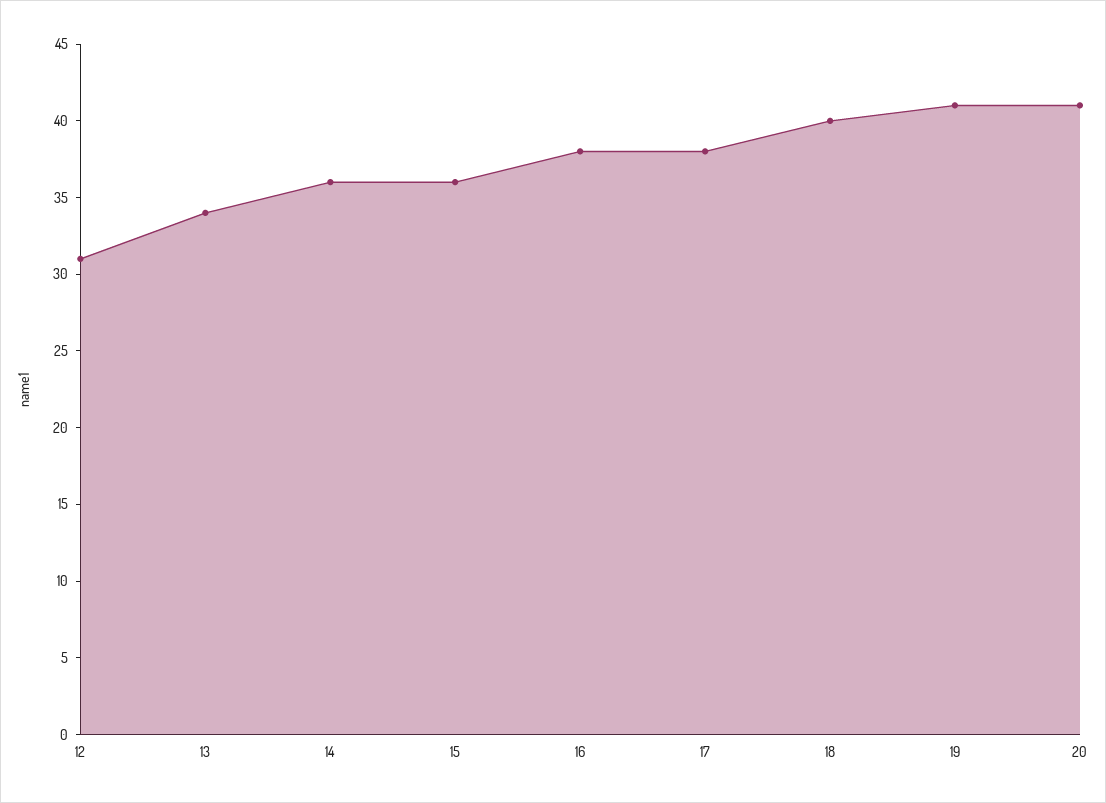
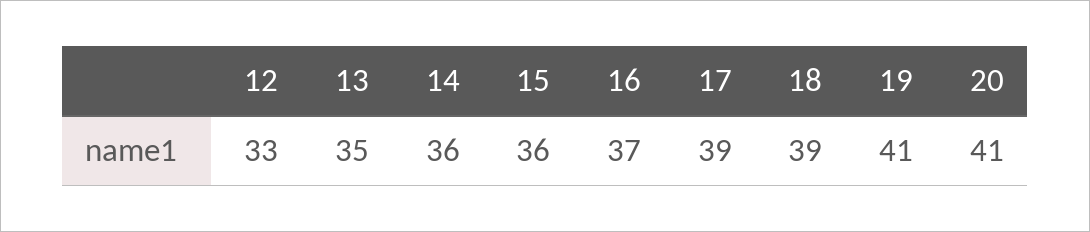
  {
-   "12": 31,
+   "12": 33,
-   "13": 34,
+   "13": 35,
    "14": 36,
    "15": 36,
-   "16": 38,
+   "16": 37,
-   "17": 38,
+   "17": 39,
-   "18": 40,
+   "18": 39,
    "19": 41,
    "20": 41
  }

